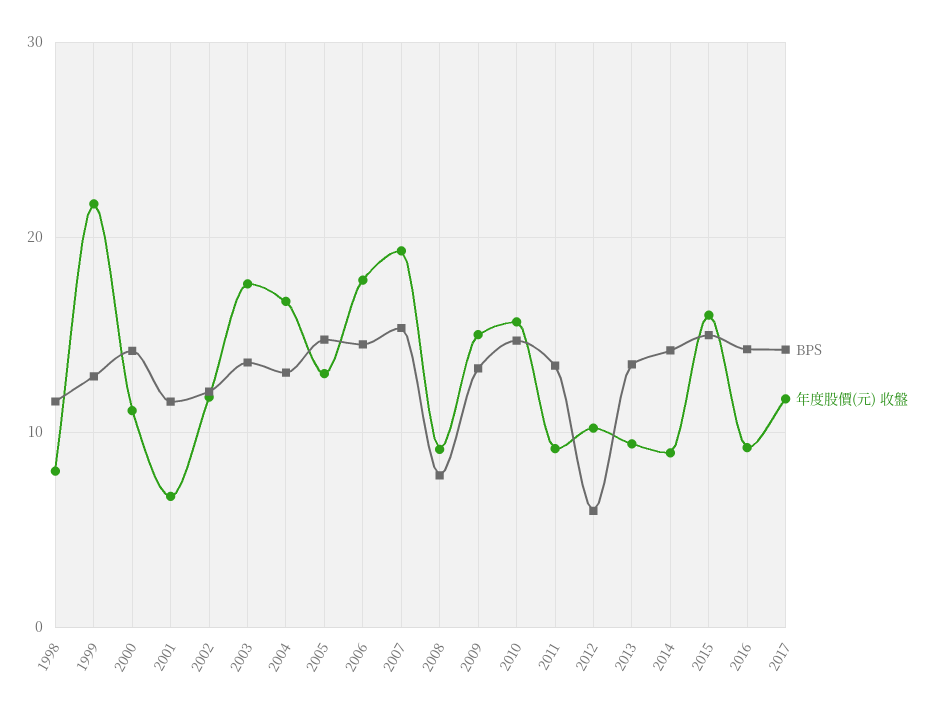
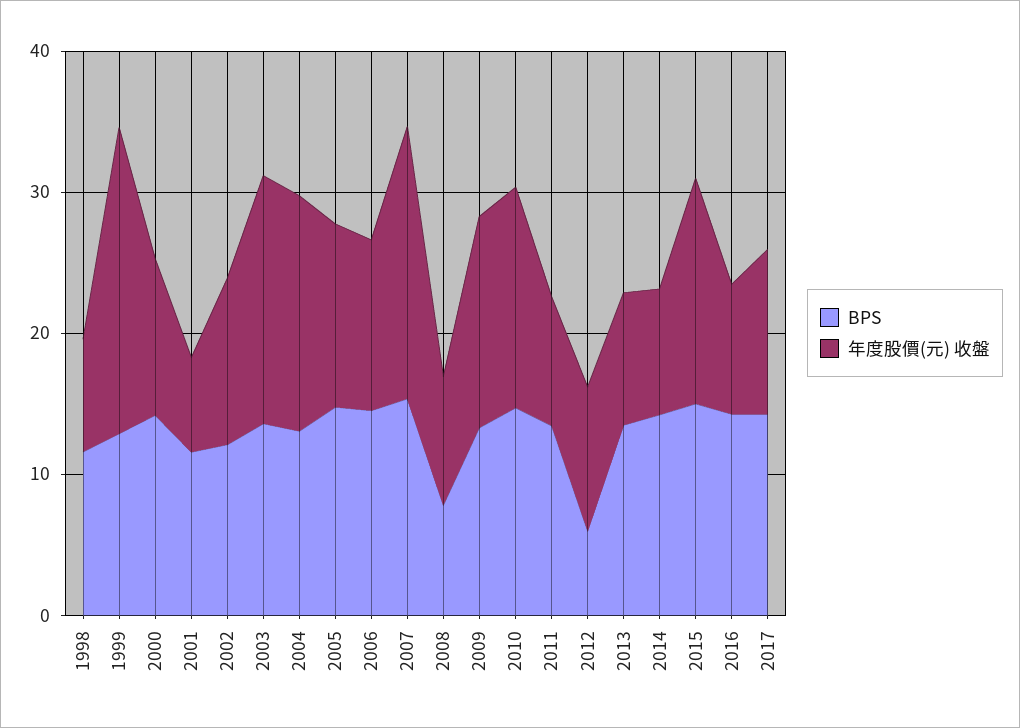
  {
    "BPS": {
      "1998": 12,
      "1999": 13,
      "2000": 14,
      "2001": 12,
      "2002": 12,
      "2003": 14,
      "2004": 13,
      "2005": 15,
      "2006": 15,
      "2007": 15,
      "2008": 8,
      "2009": 13,
      "2010": 15,
      "2011": 13,
      "2012": 6,
      "2013": 13,
      "2014": 14,
      "2015": 15,
      "2016": 14,
      "2017": 14
    },
    "年度股價(元) 收盤": {
      "1998": 8,
      "1999": 22,
      "2000": 11,
      "2001": 7,
      "2002": 12,
      "2003": 18,
      "2004": 17,
      "2005": 13,
-     "2006": 18,
+     "2006": 12,
      "2007": 19,
      "2008": 9,
      "2009": 15,
      "2010": 16,
      "2011": 9,
      "2012": 10,
      "2013": 9,
      "2014": 9,
      "2015": 16,
      "2016": 9,
      "2017": 12
    }
  }

